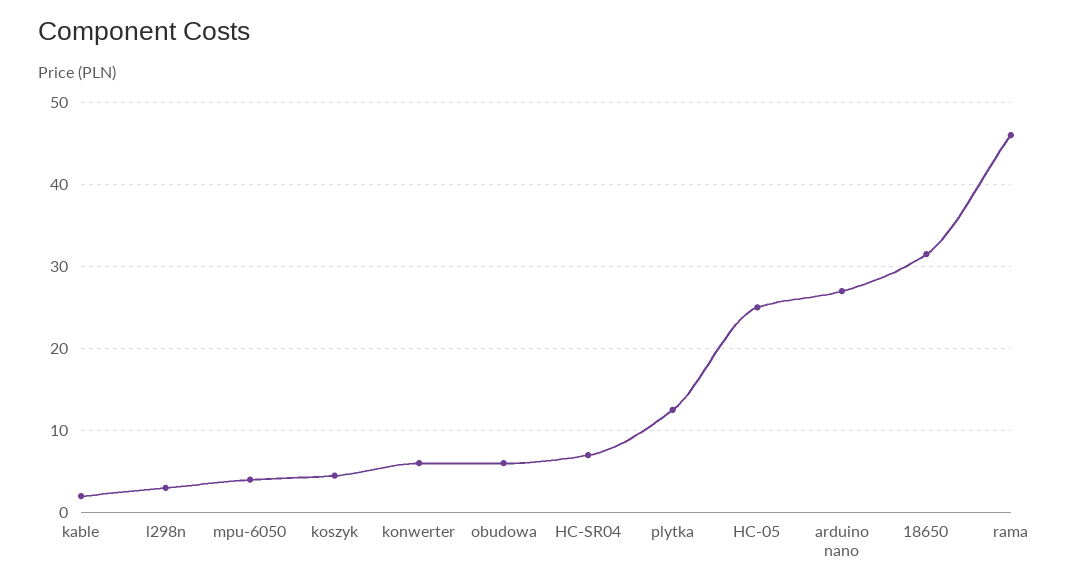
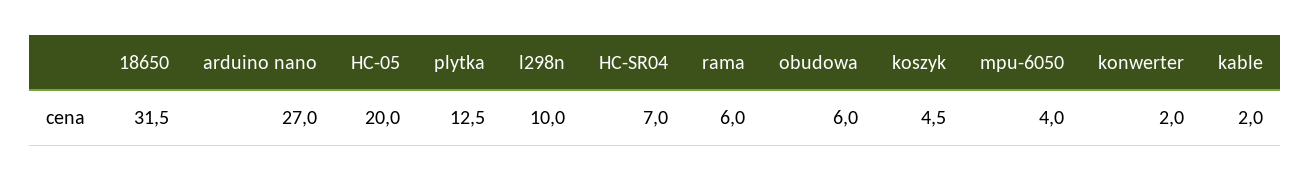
  {
    "kable": 2,
-   "l298n": 3,
+   "l298n": 10,
    "mpu-6050": 4,
    "koszyk": 4.5,
-   "konwerter": 6,
+   "konwerter": 2,
    "obudowa": 6,
    "HC-SR04": 7,
    "plytka": 12.5,
-   "HC-05": 25,
+   "HC-05": 20,
    "arduino nano": 27,
    "18650": 31.5,
-   "rama": 46
+   "rama": 6
  }

